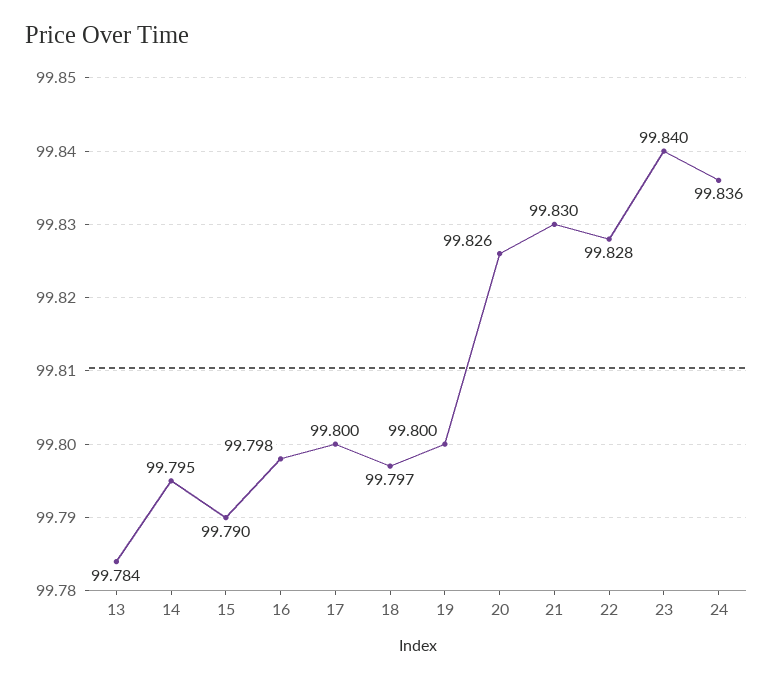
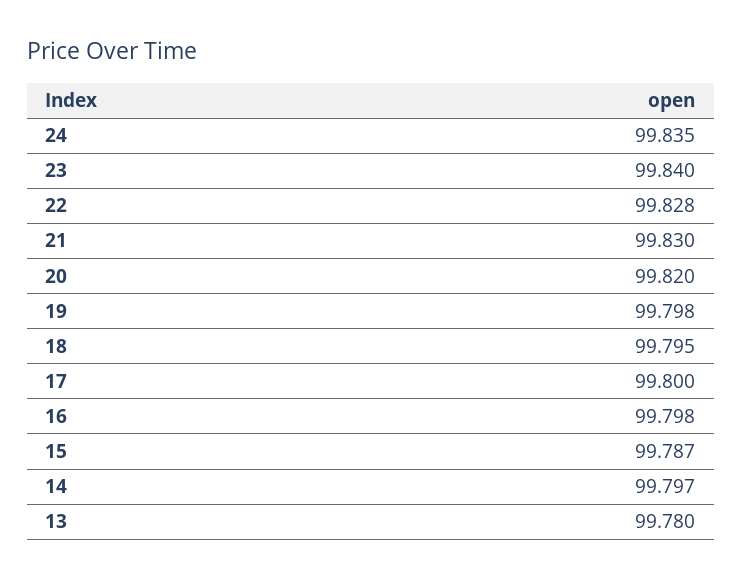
  {
-   "13": 99.784,
+   "13": 99.78,
-   "14": 99.795,
+   "14": 99.797,
-   "15": 99.79,
+   "15": 99.787,
    "16": 99.798,
    "17": 99.8,
-   "18": 99.797,
+   "18": 99.795,
-   "19": 99.8,
+   "19": 99.798,
-   "20": 99.826,
+   "20": 99.82,
    "21": 99.83,
    "22": 99.828,
    "23": 99.84,
-   "24": 99.836
+   "24": 99.835
  }

